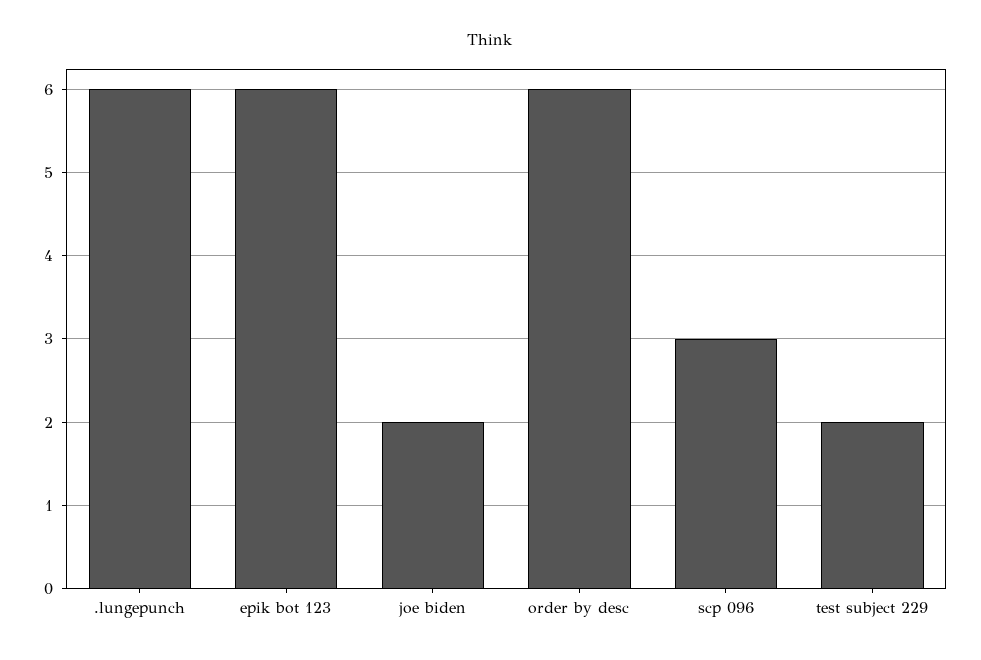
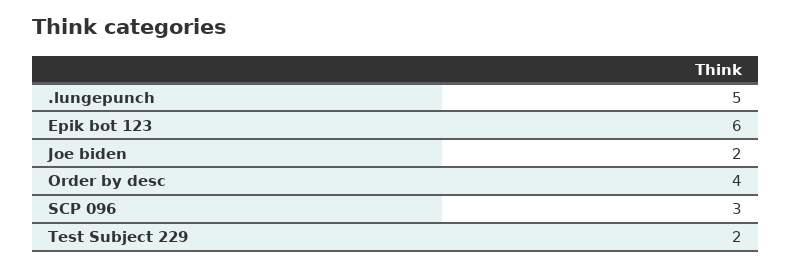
  {
-   ".lungepunch": 6,
+   ".lungepunch": 5,
    "epik bot 123": 6,
    "joe biden": 2,
-   "order by desc": 6,
+   "order by desc": 4,
    "scp 096": 3,
    "test subject 229": 2
  }

